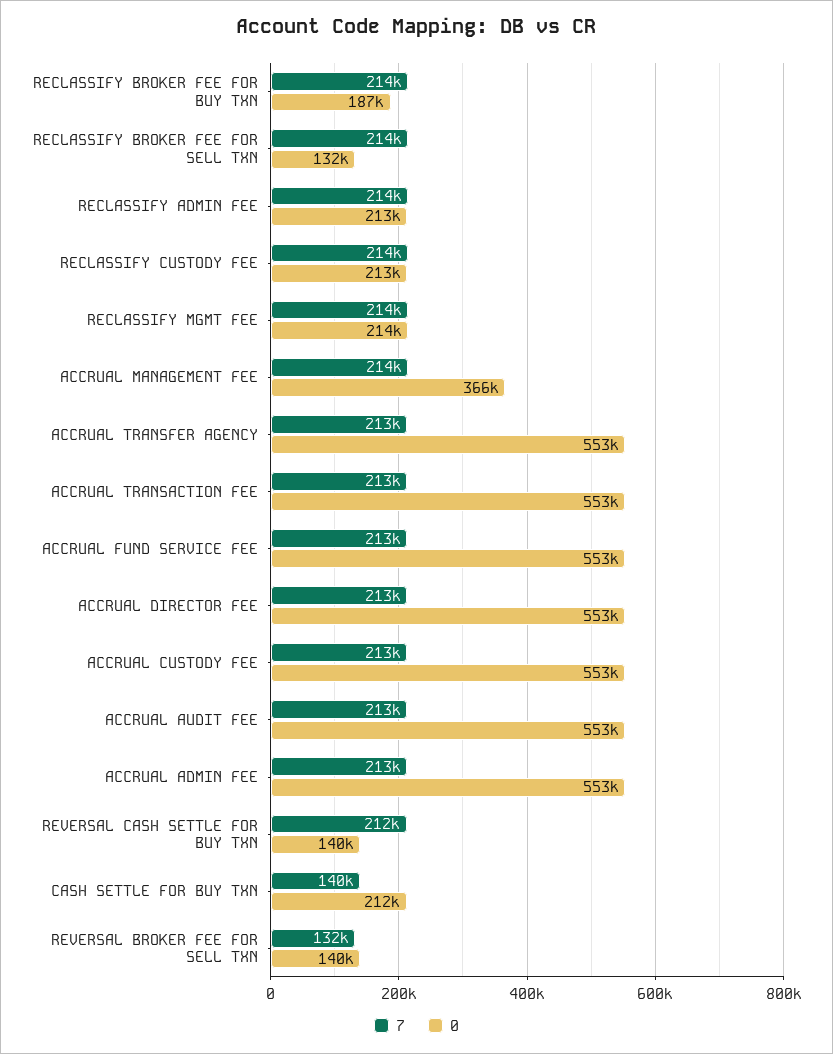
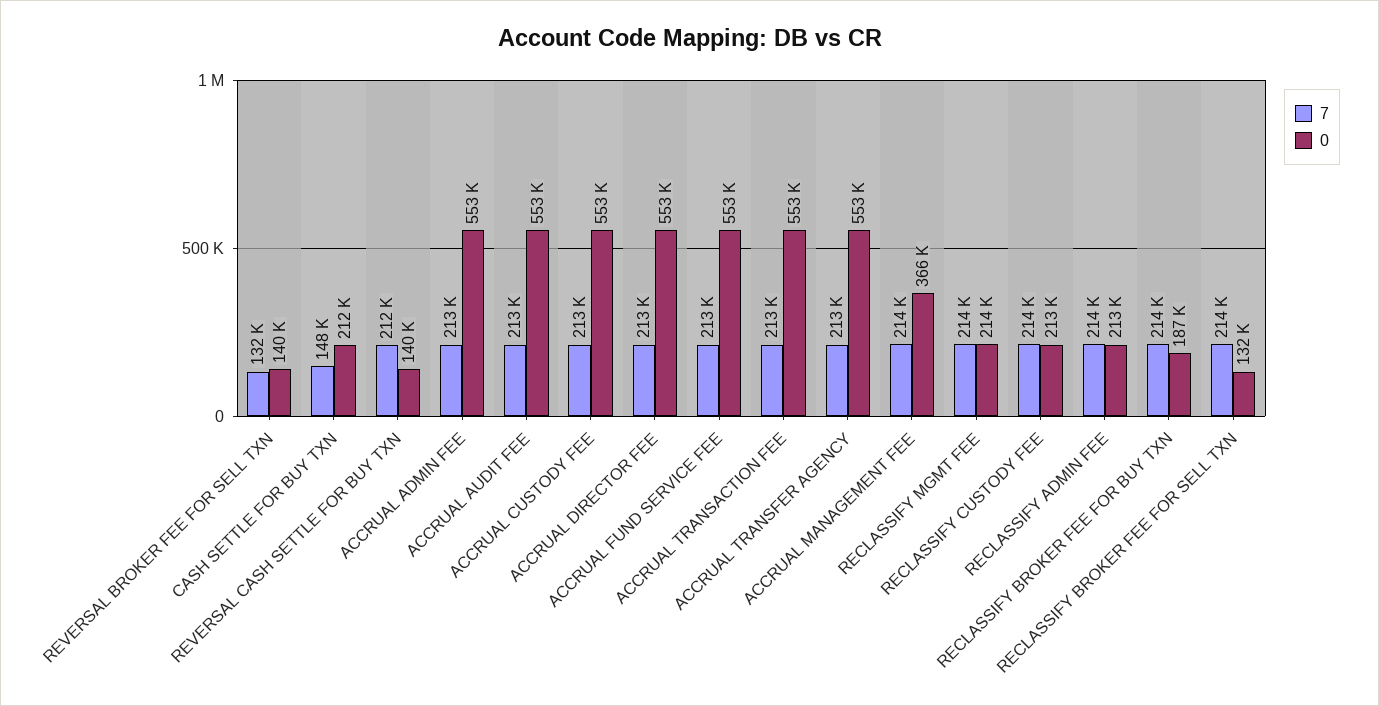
  {
    "7": {
      "RECLASSIFY BROKER FEE FOR BUY TXN": 214000,
      "RECLASSIFY BROKER FEE FOR SELL TXN": 214000,
      "RECLASSIFY ADMIN FEE": 214000,
      "RECLASSIFY CUSTODY FEE": 214000,
      "RECLASSIFY MGMT FEE": 214000,
      "ACCRUAL MANAGEMENT FEE": 214000,
      "ACCRUAL TRANSFER AGENCY": 213000,
      "ACCRUAL TRANSACTION FEE": 213000,
      "ACCRUAL FUND SERVICE FEE": 213000,
      "ACCRUAL DIRECTOR FEE": 213000,
      "ACCRUAL CUSTODY FEE": 213000,
      "ACCRUAL AUDIT FEE": 213000,
      "ACCRUAL ADMIN FEE": 213000,
      "REVERSAL CASH SETTLE FOR BUY TXN": 212000,
-     "CASH SETTLE FOR BUY TXN": 140000,
+     "CASH SETTLE FOR BUY TXN": 148000,
      "REVERSAL BROKER FEE FOR SELL TXN": 132000
    },
    "0": {
      "RECLASSIFY BROKER FEE FOR BUY TXN": 187000,
      "RECLASSIFY BROKER FEE FOR SELL TXN": 132000,
      "RECLASSIFY ADMIN FEE": 213000,
      "RECLASSIFY CUSTODY FEE": 213000,
      "RECLASSIFY MGMT FEE": 214000,
      "ACCRUAL MANAGEMENT FEE": 366000,
      "ACCRUAL TRANSFER AGENCY": 553000,
      "ACCRUAL TRANSACTION FEE": 553000,
      "ACCRUAL FUND SERVICE FEE": 553000,
      "ACCRUAL DIRECTOR FEE": 553000,
      "ACCRUAL CUSTODY FEE": 553000,
      "ACCRUAL AUDIT FEE": 553000,
      "ACCRUAL ADMIN FEE": 553000,
      "REVERSAL CASH SETTLE FOR BUY TXN": 140000,
      "CASH SETTLE FOR BUY TXN": 212000,
      "REVERSAL BROKER FEE FOR SELL TXN": 140000
    }
  }

